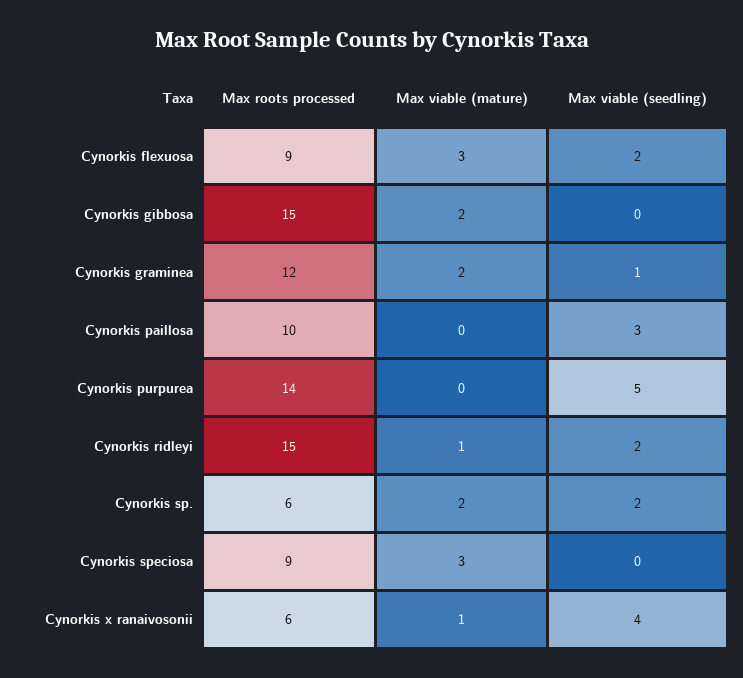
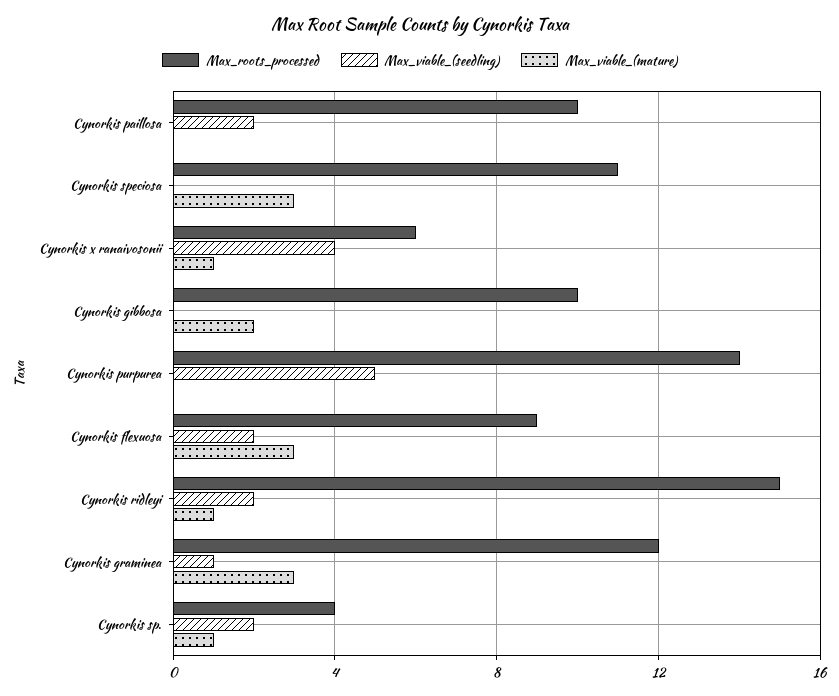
  {
    "Max roots processed": {
      "Cynorkis flexuosa": 9,
-     "Cynorkis gibbosa": 15,
+     "Cynorkis gibbosa": 10,
      "Cynorkis graminea": 12,
      "Cynorkis paillosa": 10,
      "Cynorkis purpurea": 14,
      "Cynorkis ridleyi": 15,
-     "Cynorkis sp.": 6,
+     "Cynorkis sp.": 4,
-     "Cynorkis speciosa": 9,
+     "Cynorkis speciosa": 11,
      "Cynorkis x ranaivosonii": 6
    },
    "Max viable (mature)": {
      "Cynorkis flexuosa": 3,
      "Cynorkis gibbosa": 2,
-     "Cynorkis graminea": 2,
+     "Cynorkis graminea": 3,
      "Cynorkis paillosa": 0,
      "Cynorkis purpurea": 0,
      "Cynorkis ridleyi": 1,
-     "Cynorkis sp.": 2,
+     "Cynorkis sp.": 1,
      "Cynorkis speciosa": 3,
      "Cynorkis x ranaivosonii": 1
    },
    "Max viable (seedling)": {
      "Cynorkis flexuosa": 2,
      "Cynorkis gibbosa": 0,
      "Cynorkis graminea": 1,
-     "Cynorkis paillosa": 3,
+     "Cynorkis paillosa": 2,
      "Cynorkis purpurea": 5,
      "Cynorkis ridleyi": 2,
      "Cynorkis sp.": 2,
      "Cynorkis speciosa": 0,
      "Cynorkis x ranaivosonii": 4
    }
  }

